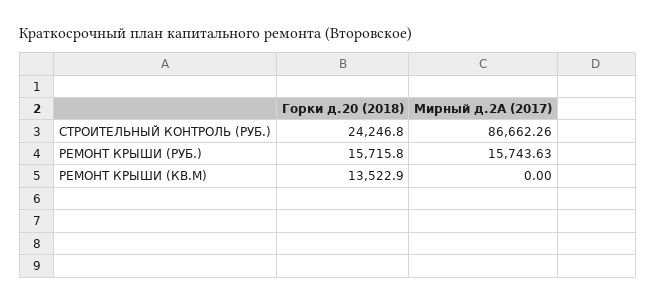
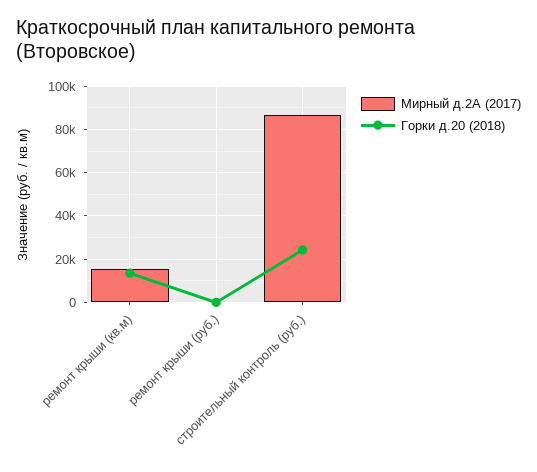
  {
    "Горки д.20 (2018)": {
      "СТРОИТЕЛЬНЫЙ КОНТРОЛЬ (РУБ.)": 24246.8,
-     "РЕМОНТ КРЫШИ (РУБ.)": 15715.8,
+     "РЕМОНТ КРЫШИ (РУБ.)": 0,
      "РЕМОНТ КРЫШИ (КВ.М)": 13522.9
    },
    "Мирный д.2А (2017)": {
      "СТРОИТЕЛЬНЫЙ КОНТРОЛЬ (РУБ.)": 86662.26,
-     "РЕМОНТ КРЫШИ (РУБ.)": 15743.63,
+     "РЕМОНТ КРЫШИ (РУБ.)": 0,
-     "РЕМОНТ КРЫШИ (КВ.М)": 0
+     "РЕМОНТ КРЫШИ (КВ.М)": 15000
    }
  }

